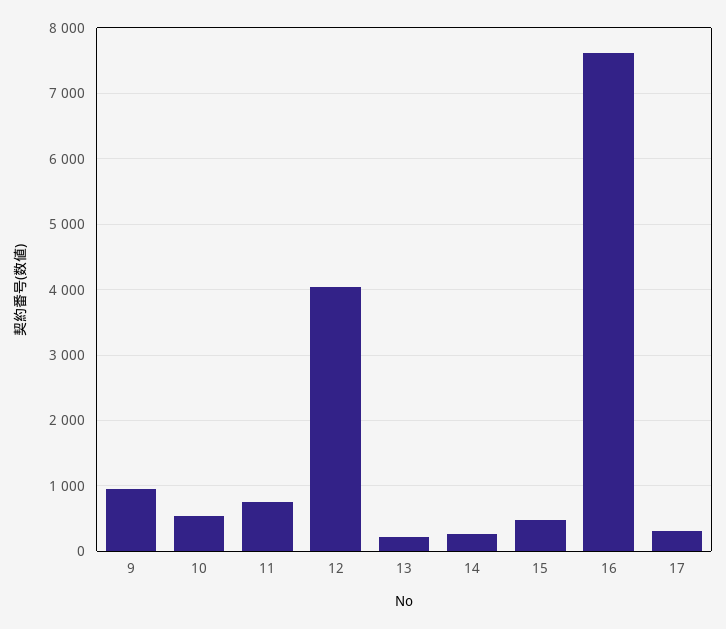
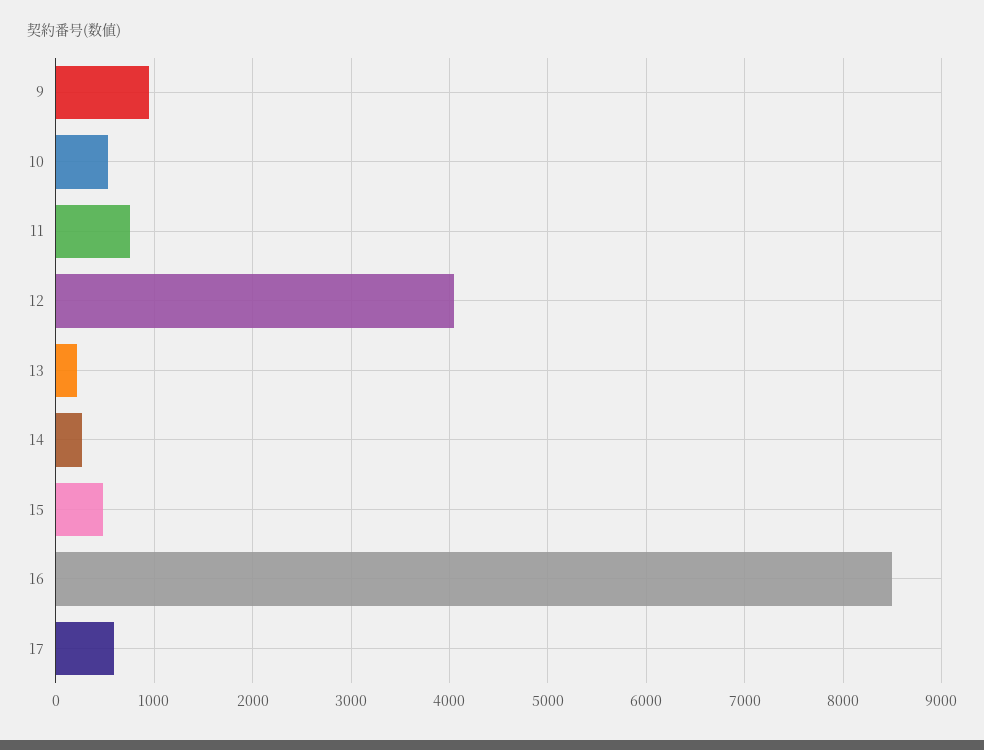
  {
    "9": 1000,
    "10": 500,
    "11": 800,
    "12": 4000,
    "13": 200,
    "14": 300,
    "15": 500,
-   "16": 7600,
+   "16": 8500,
-   "17": 300
+   "17": 600
  }

